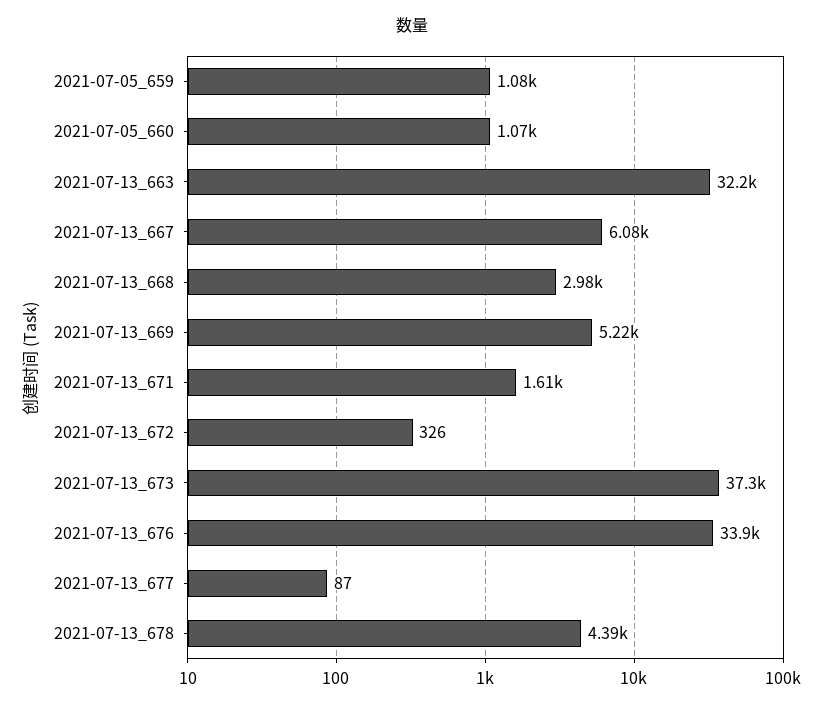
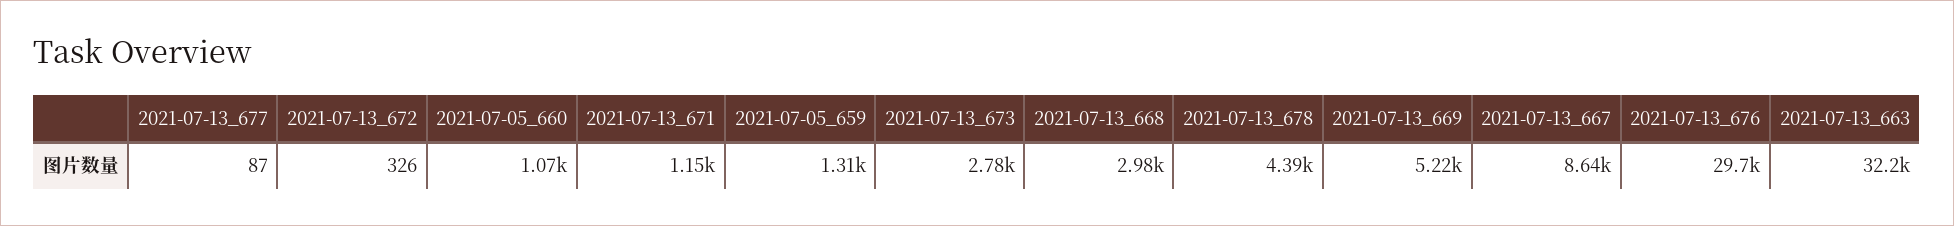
  {
-   "2021-07-05_659": 1080,
+   "2021-07-05_659": 1310,
    "2021-07-05_660": 1070,
    "2021-07-13_663": 32200,
-   "2021-07-13_667": 6080,
+   "2021-07-13_667": 8640,
    "2021-07-13_668": 2980,
    "2021-07-13_669": 5220,
-   "2021-07-13_671": 1610,
+   "2021-07-13_671": 1150,
    "2021-07-13_672": 326,
-   "2021-07-13_673": 37300,
+   "2021-07-13_673": 2780,
-   "2021-07-13_676": 33900,
+   "2021-07-13_676": 29700,
    "2021-07-13_677": 87,
    "2021-07-13_678": 4390
  }

